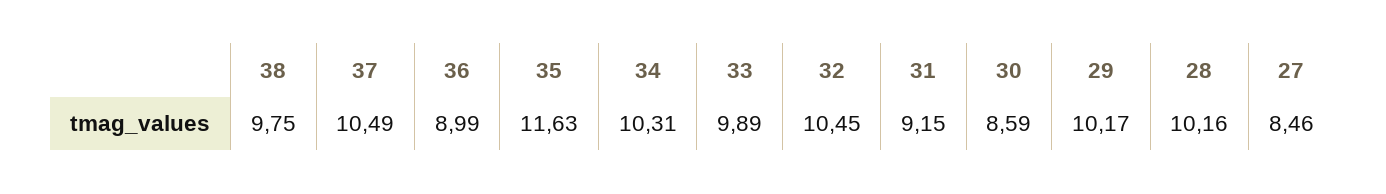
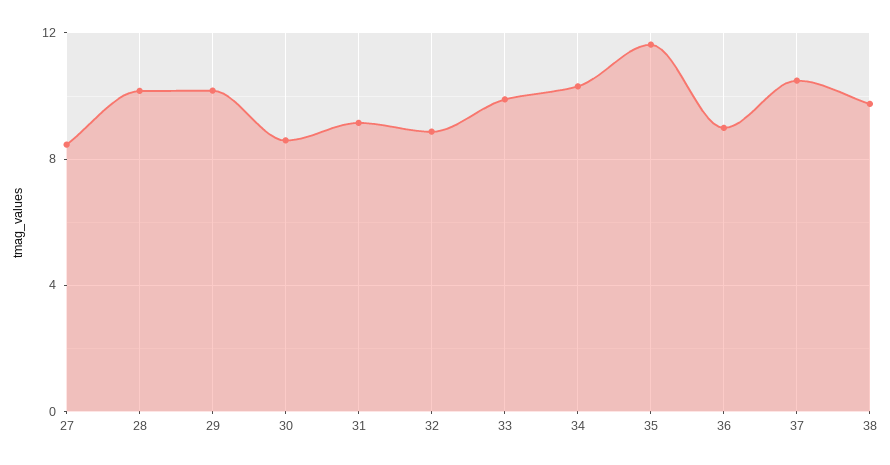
  {
    "38": 9.75,
    "37": 10.49,
    "36": 8.99,
    "35": 11.63,
    "34": 10.31,
    "33": 9.89,
-   "32": 10.45,
+   "32": 9,
    "31": 9.15,
    "30": 8.59,
    "29": 10.17,
    "28": 10.16,
    "27": 8.46
  }

